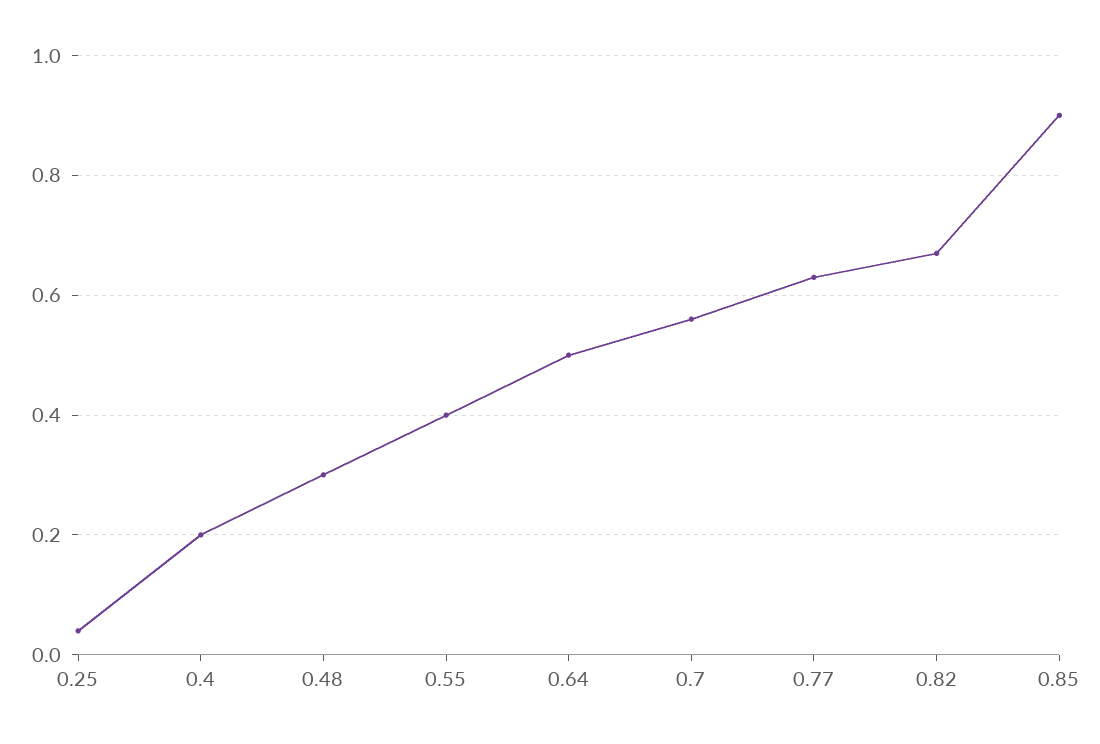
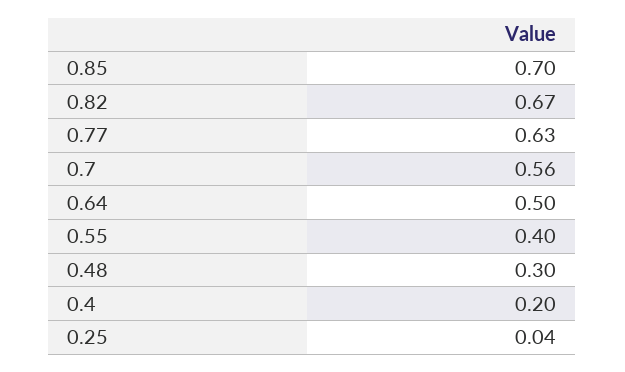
  {
    "0.25": 0.04,
    "0.4": 0.2,
    "0.48": 0.3,
    "0.55": 0.4,
    "0.64": 0.5,
    "0.7": 0.56,
    "0.77": 0.63,
    "0.82": 0.67,
-   "0.85": 0.9
+   "0.85": 0.7
  }

